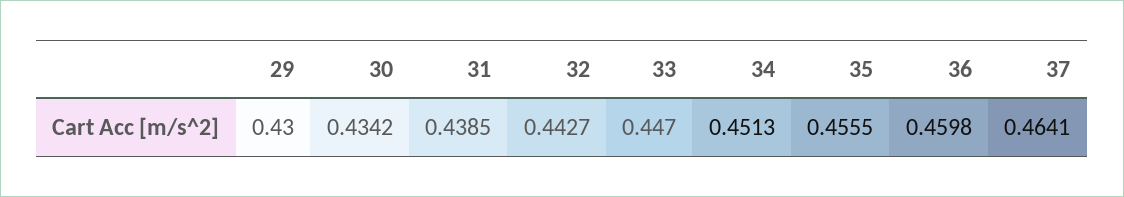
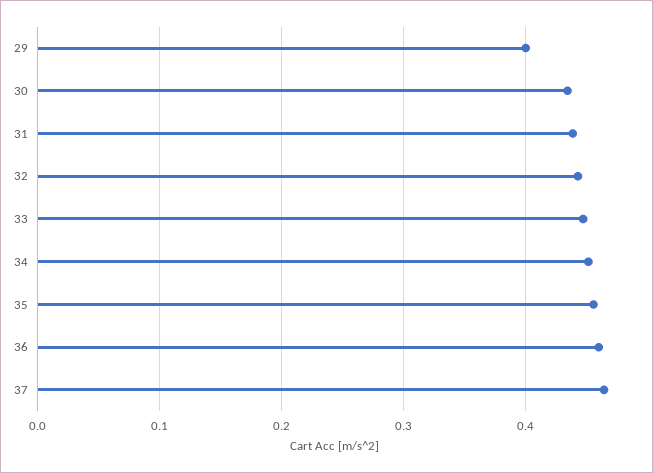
  {
-   "29": 0.43,
+   "29": 0.4,
    "30": 0.4342,
    "31": 0.4385,
    "32": 0.4427,
    "33": 0.447,
    "34": 0.4513,
    "35": 0.4555,
    "36": 0.4598,
    "37": 0.4641
  }

